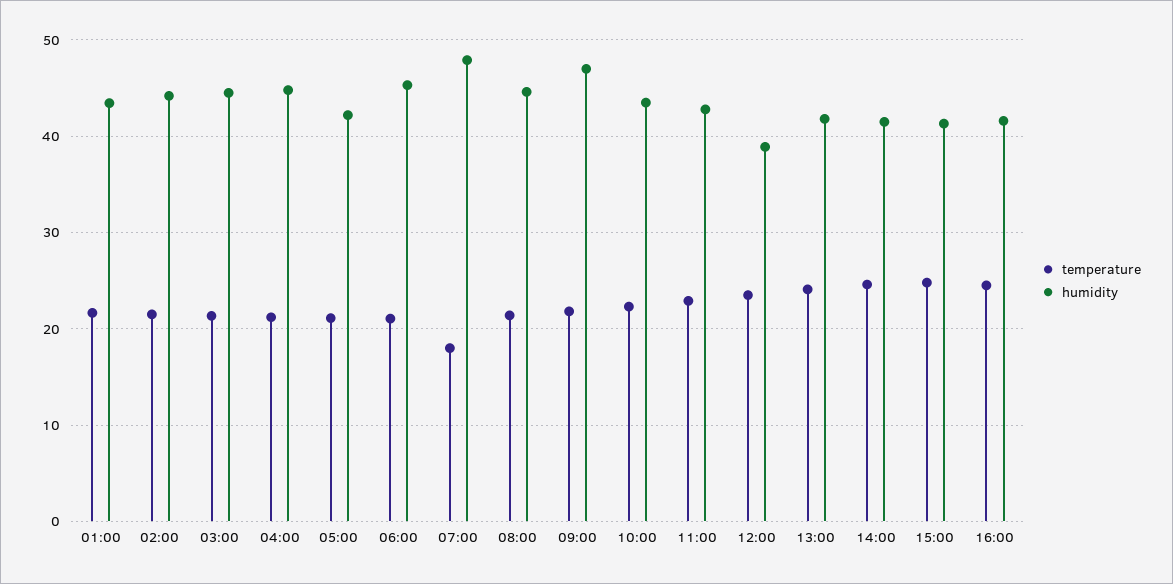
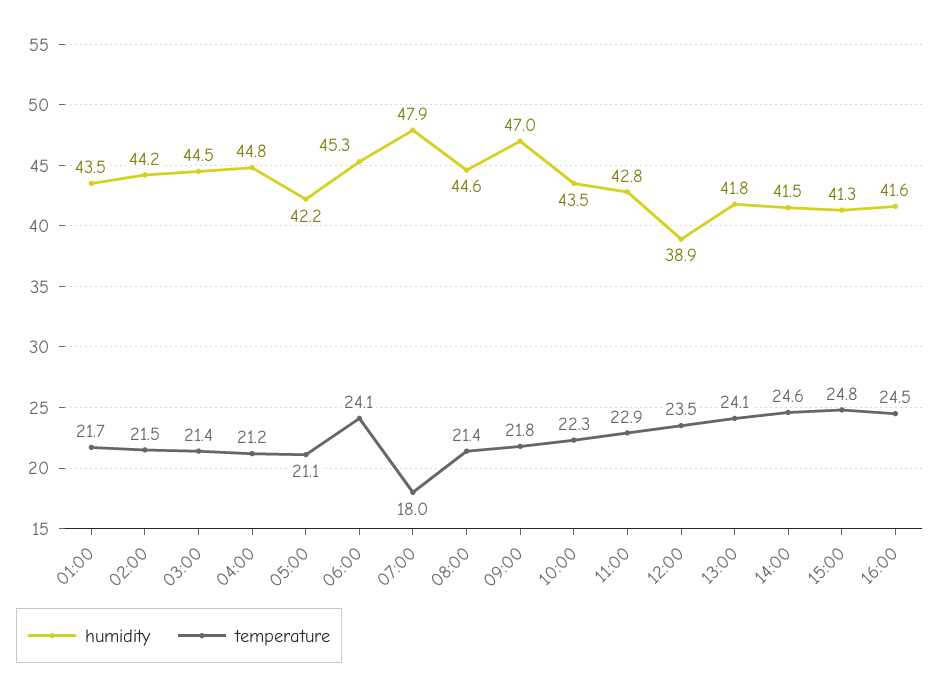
  {
    "temperature": {
      "01:00": 21.7,
      "02:00": 21.5,
      "03:00": 21.4,
      "04:00": 21.2,
      "05:00": 21.1,
-     "06:00": 21,
+     "06:00": 24.1,
      "07:00": 18,
      "08:00": 21.4,
      "09:00": 21.8,
      "10:00": 22.3,
      "11:00": 22.9,
      "12:00": 23.5,
      "13:00": 24.1,
      "14:00": 24.6,
      "15:00": 24.8,
      "16:00": 24.5
    },
    "humidity": {
      "01:00": 43.5,
      "02:00": 44.2,
      "03:00": 44.5,
      "04:00": 44.8,
      "05:00": 42.2,
      "06:00": 45.3,
      "07:00": 47.9,
      "08:00": 44.6,
      "09:00": 47,
      "10:00": 43.5,
      "11:00": 42.8,
      "12:00": 38.9,
      "13:00": 41.8,
      "14:00": 41.5,
      "15:00": 41.3,
      "16:00": 41.6
    }
  }

